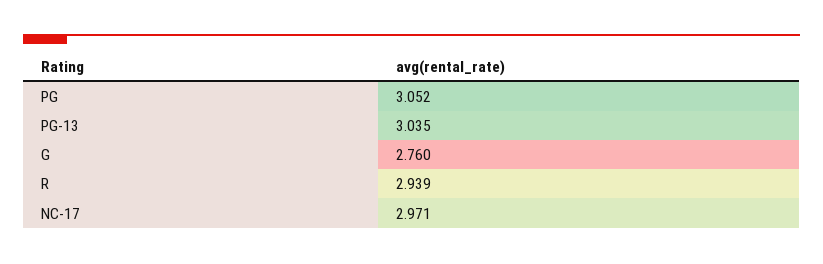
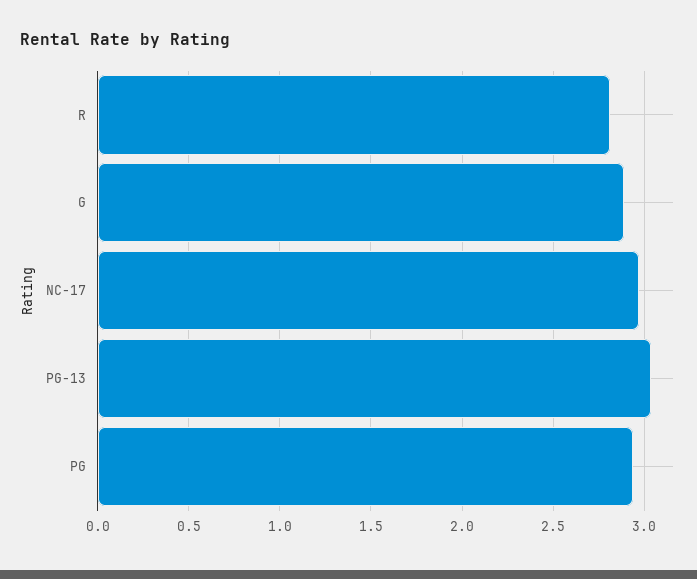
  {
-   "PG": 3.052,
+   "PG": 2.95,
    "PG-13": 3.035,
-   "G": 2.76,
+   "G": 2.9,
-   "R": 2.939,
+   "R": 2.8,
    "NC-17": 2.971
  }

